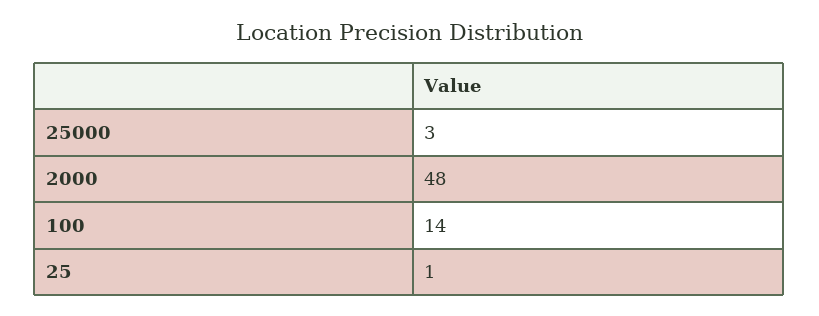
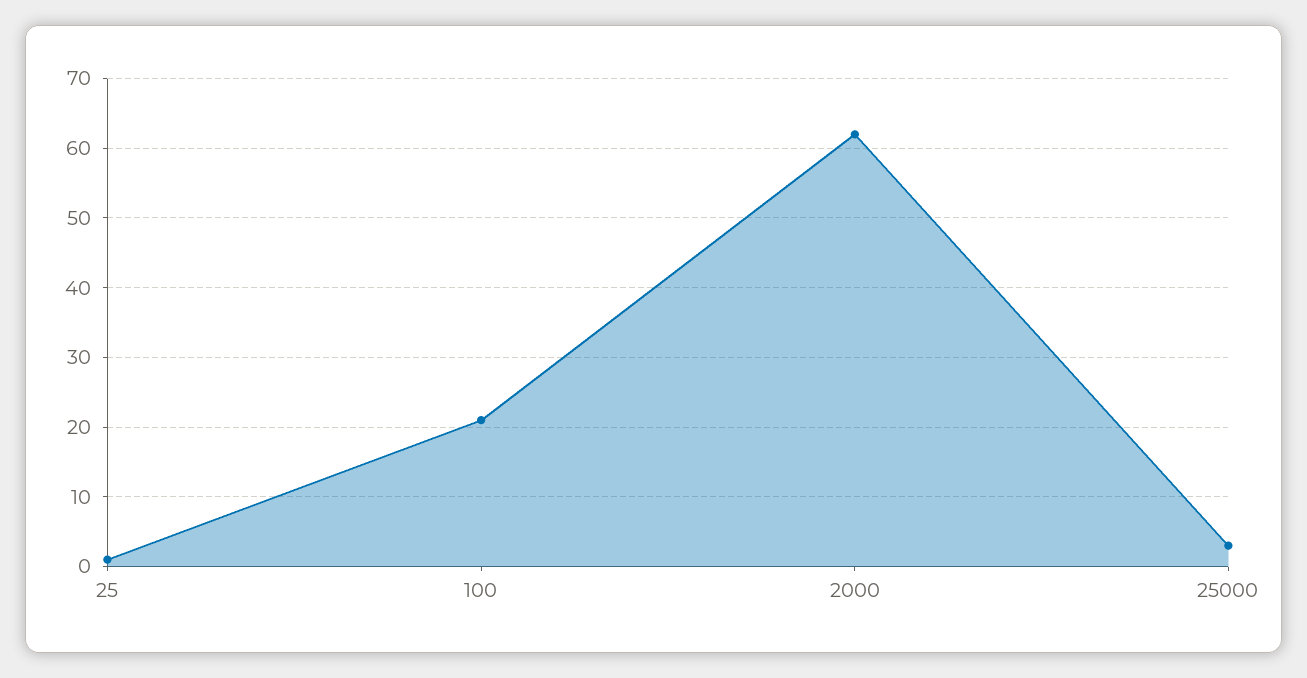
  {
    "25000": 3,
-   "2000": 48,
+   "2000": 62,
-   "100": 14,
+   "100": 21,
    "25": 1
  }

